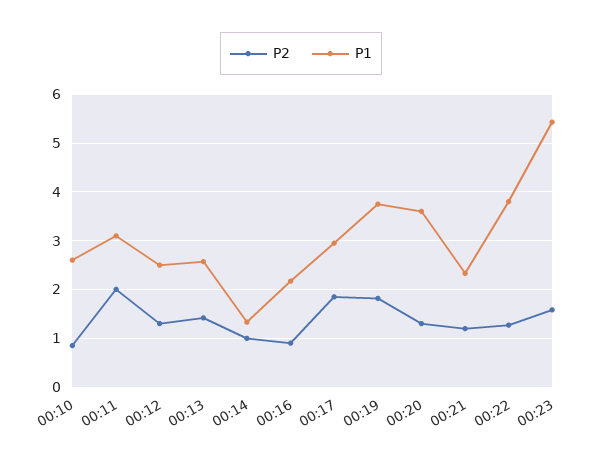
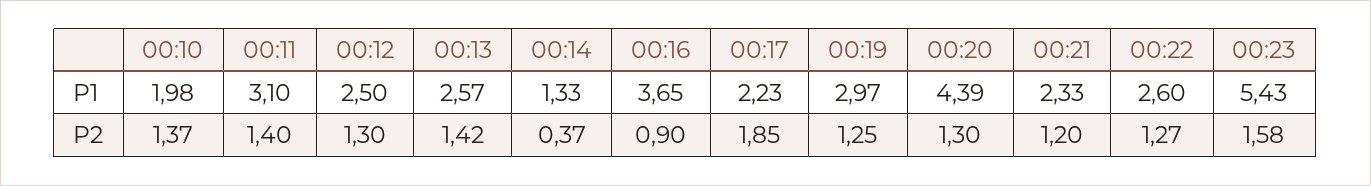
  {
    "P2": {
-     "00:10": 0.8,
+     "00:10": 1.37,
-     "00:11": 2,
+     "00:11": 1.4,
      "00:12": 1.3,
      "00:13": 1.42,
-     "00:14": 1,
+     "00:14": 0.37,
      "00:16": 0.9,
      "00:17": 1.85,
-     "00:19": 1.8,
+     "00:19": 1.25,
      "00:20": 1.3,
      "00:21": 1.2,
      "00:22": 1.27,
      "00:23": 1.58
    },
    "P1": {
-     "00:10": 2.6,
+     "00:10": 1.98,
      "00:11": 3.1,
      "00:12": 2.5,
      "00:13": 2.57,
      "00:14": 1.33,
-     "00:16": 2.2,
+     "00:16": 3.65,
-     "00:17": 3,
+     "00:17": 2.23,
-     "00:19": 3.8,
+     "00:19": 2.97,
-     "00:20": 3.6,
+     "00:20": 4.39,
      "00:21": 2.33,
-     "00:22": 3.8,
+     "00:22": 2.6,
      "00:23": 5.43
    }
  }

